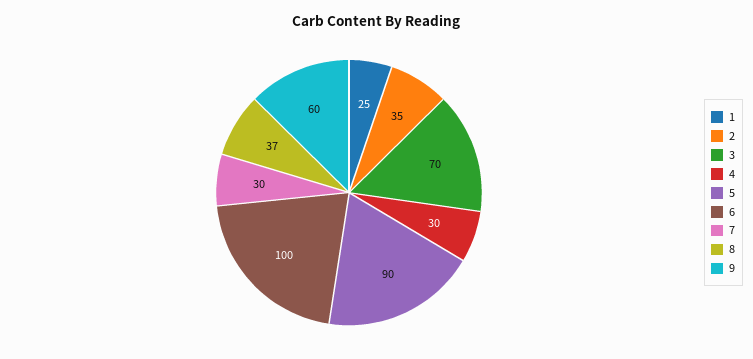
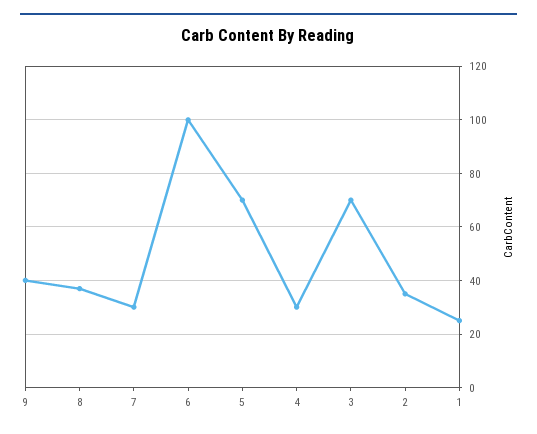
  {
    "1": 25,
    "2": 35,
    "3": 70,
    "4": 30,
-   "5": 90,
+   "5": 70,
    "6": 100,
    "7": 30,
    "8": 37,
-   "9": 60
+   "9": 40
  }

